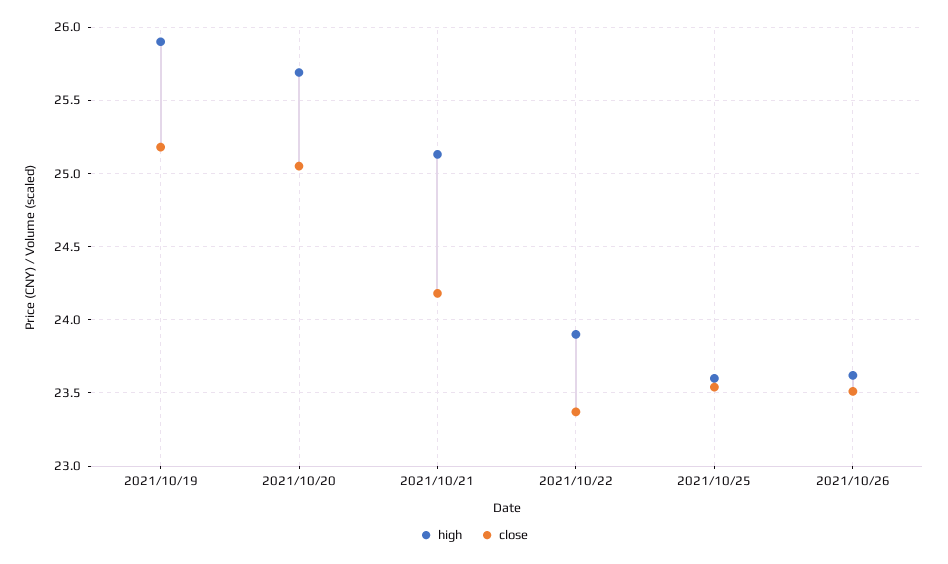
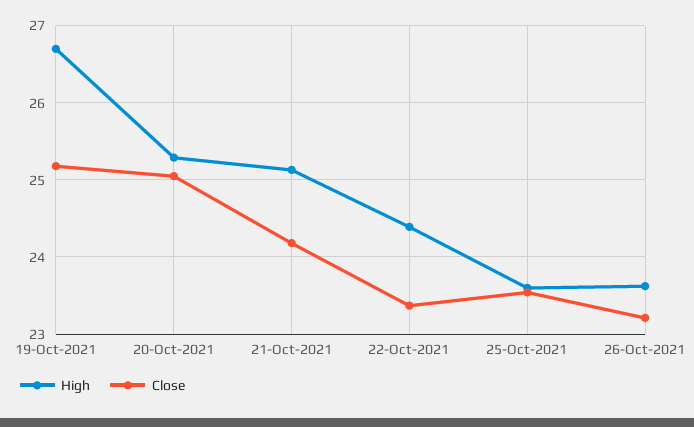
  {
    "high": {
-     "2021/10/19": 25.9,
+     "2021/10/19": 26.7,
-     "2021/10/20": 25.7,
+     "2021/10/20": 25.3,
      "2021/10/21": 25.15,
-     "2021/10/22": 23.9,
+     "2021/10/22": 24.4,
      "2021/10/25": 23.6,
      "2021/10/26": 23.6
    },
    "close": {
      "2021/10/19": 25.2,
      "2021/10/20": 25.05,
      "2021/10/21": 24.2,
      "2021/10/22": 23.35,
      "2021/10/25": 23.55,
-     "2021/10/26": 23.5
+     "2021/10/26": 23.2
    }
  }

